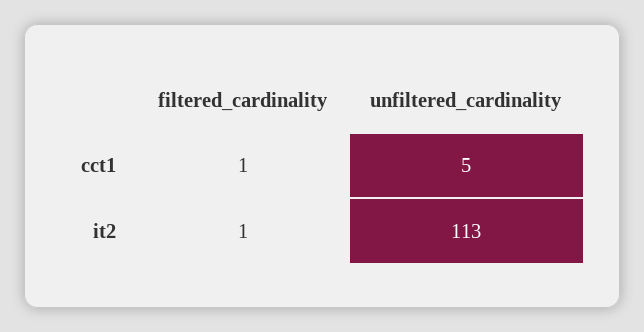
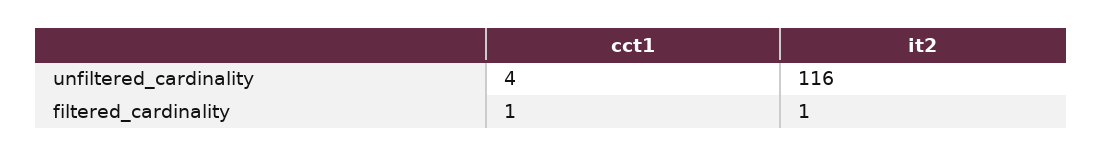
  {
    "filtered_cardinality": {
      "cct1": 1,
      "it2": 1
    },
    "unfiltered_cardinality": {
-     "cct1": 5,
+     "cct1": 4,
-     "it2": 113
+     "it2": 116
    }
  }

